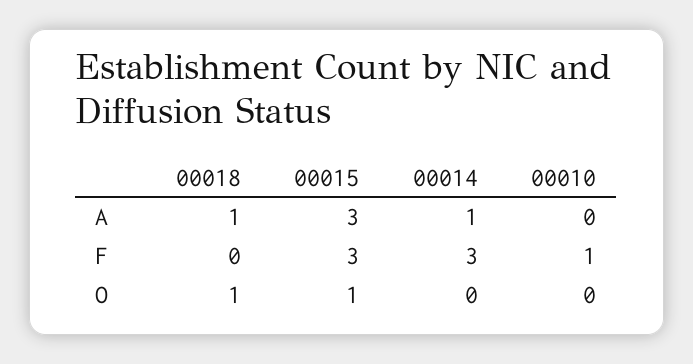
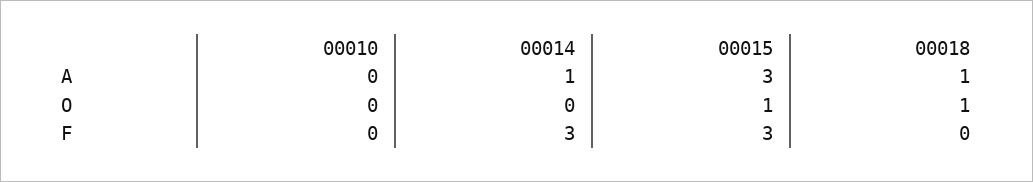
  {
    "00018": {
      "A": 1,
      "F": 0,
      "O": 1
    },
    "00015": {
      "A": 3,
      "F": 3,
      "O": 1
    },
    "00014": {
      "A": 1,
      "F": 3,
      "O": 0
    },
    "00010": {
      "A": 0,
-     "F": 1,
+     "F": 0,
      "O": 0
    }
  }

